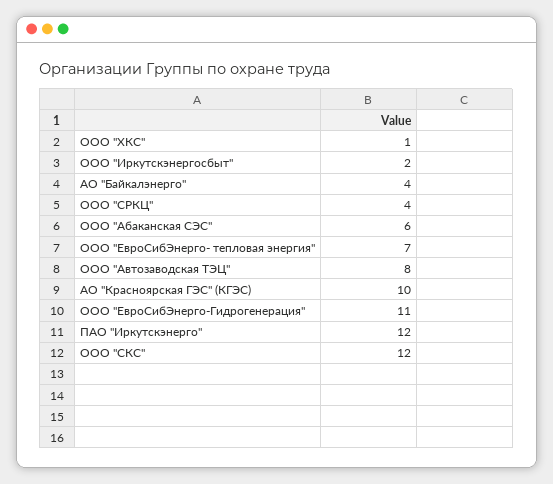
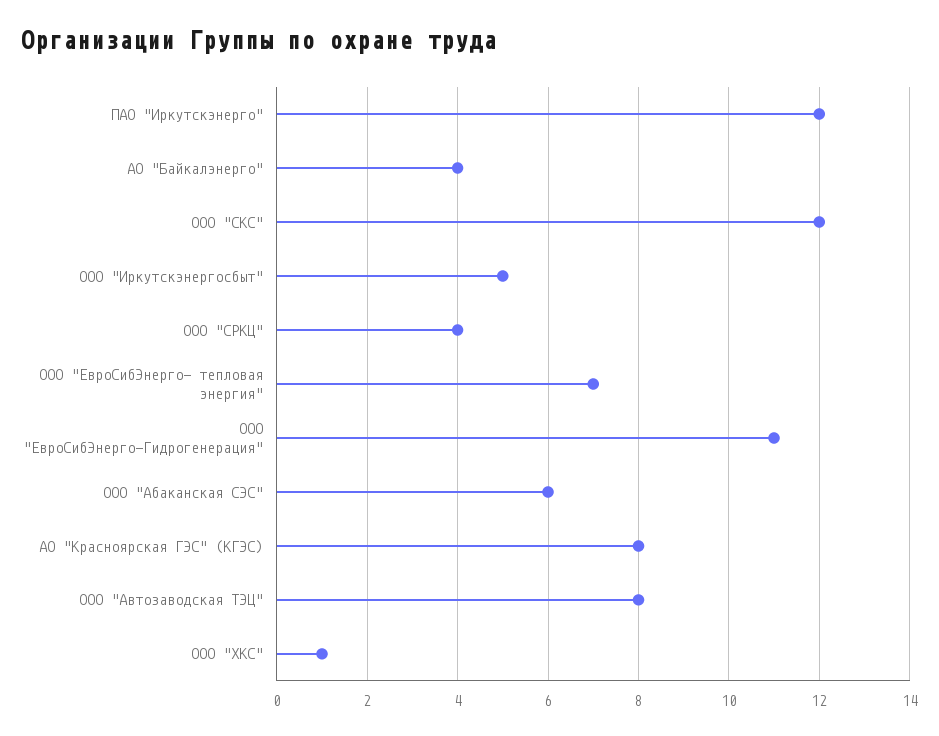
  {
    "ООО \"ХКС\"": 1,
-   "ООО \"Иркутскэнергосбыт\"": 2,
+   "ООО \"Иркутскэнергосбыт\"": 5,
    "АО \"Байкалэнерго\"": 4,
    "ООО \"СРКЦ\"": 4,
    "ООО \"Абаканская СЭС\"": 6,
    "ООО \"ЕвроСибЭнерго- тепловая энергия\"": 7,
    "ООО \"Автозаводская ТЭЦ\"": 8,
-   "АО \"Красноярская ГЭС\" (КГЭС)": 10,
+   "АО \"Красноярская ГЭС\" (КГЭС)": 8,
    "ООО \"ЕвроСибЭнерго-Гидрогенерация\"": 11,
    "ПАО \"Иркутскэнерго\"": 12,
    "ООО \"СКС\"": 12
  }

